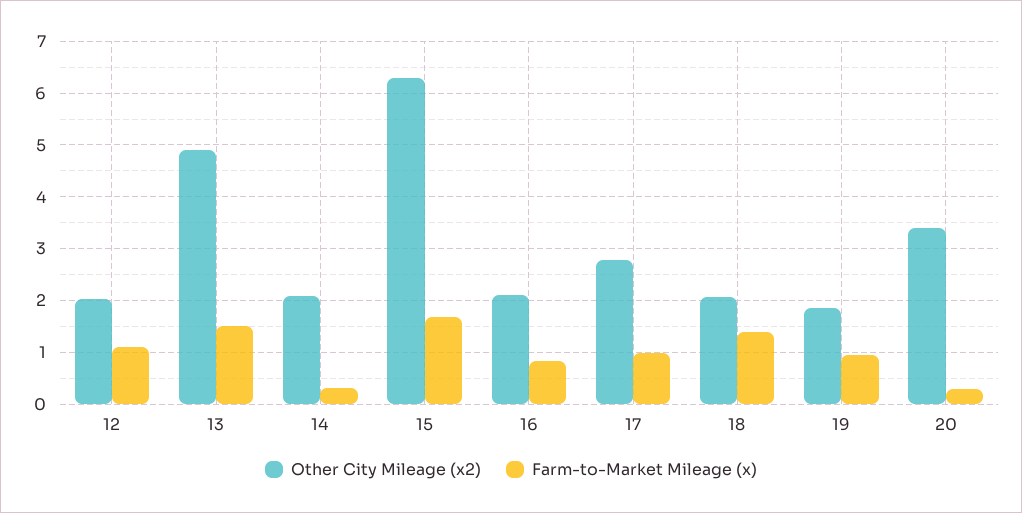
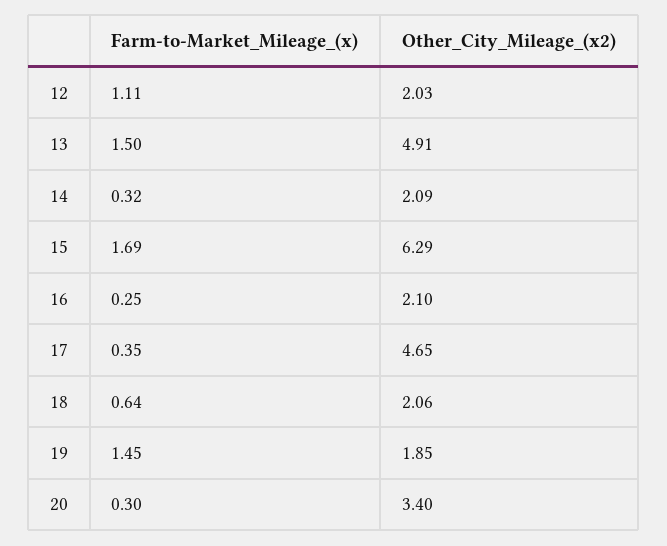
  {
    "Other City Mileage (x2)": {
      "12": 2.03,
      "13": 4.91,
      "14": 2.09,
      "15": 6.29,
      "16": 2.1,
-     "17": 2.8,
+     "17": 4.65,
      "18": 2.06,
      "19": 1.85,
      "20": 3.4
    },
    "Farm-to-Market Mileage (x)": {
      "12": 1.11,
      "13": 1.5,
      "14": 0.32,
      "15": 1.69,
-     "16": 0.8,
+     "16": 0.25,
-     "17": 1,
+     "17": 0.35,
-     "18": 1.4,
+     "18": 0.64,
-     "19": 1,
+     "19": 1.45,
      "20": 0.3
    }
  }

